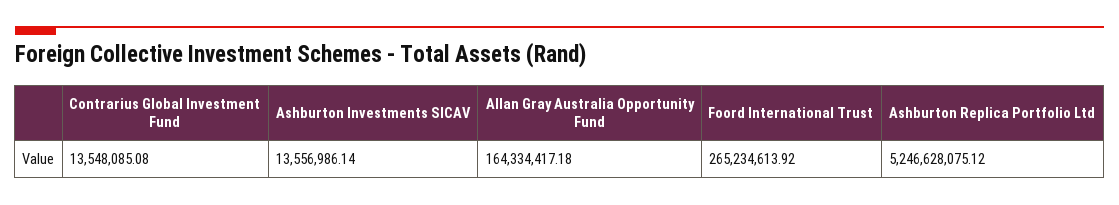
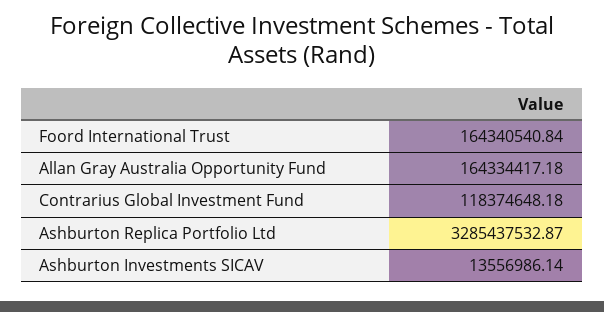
  {
-   "Contrarius Global Investment Fund": 13548085.08,
+   "Contrarius Global Investment Fund": 118374648.18,
    "Ashburton Investments SICAV": 13556986.14,
    "Allan Gray Australia Opportunity Fund": 164334417.18,
-   "Foord International Trust": 265234613.92,
+   "Foord International Trust": 164340540.84,
-   "Ashburton Replica Portfolio Ltd": 5246628075.12
+   "Ashburton Replica Portfolio Ltd": 3285437532.87
  }

